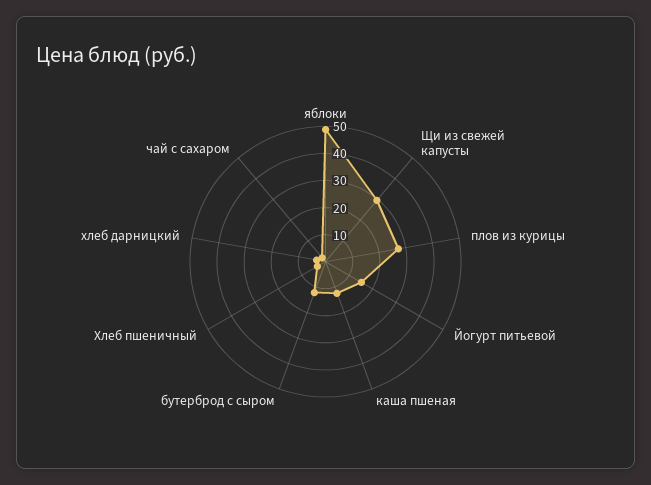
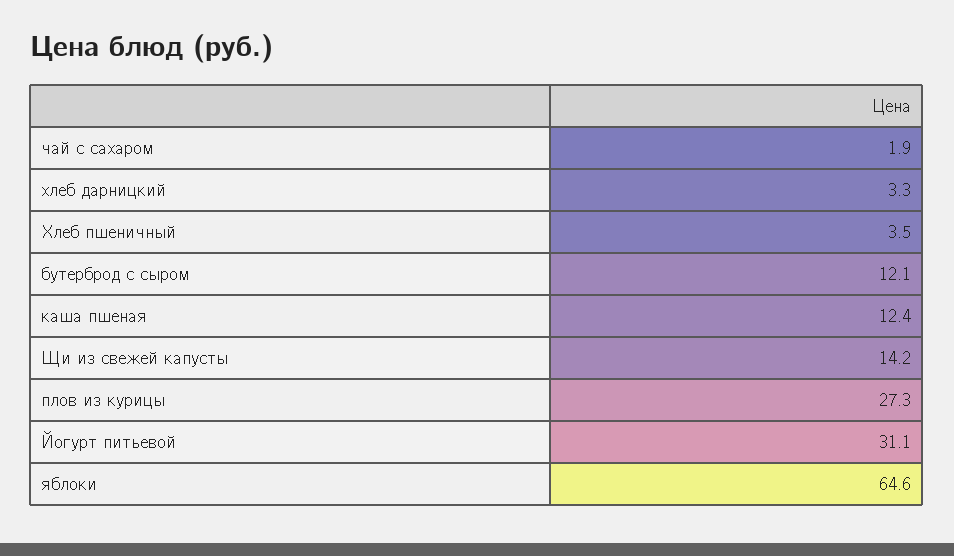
  {
-   "яблоки": 50,
+   "яблоки": 64.6,
-   "Щи из свежей капусты": 30,
+   "Щи из свежей капусты": 14.2,
    "плов из курицы": 27.3,
-   "Йогурт питьевой": 15,
+   "Йогурт питьевой": 31.1,
    "каша пшеная": 12.4,
    "бутерброд с сыром": 12.1,
    "Хлеб пшеничный": 3.5,
    "хлеб дарницкий": 3.3,
    "чай с сахаром": 1.9
  }

